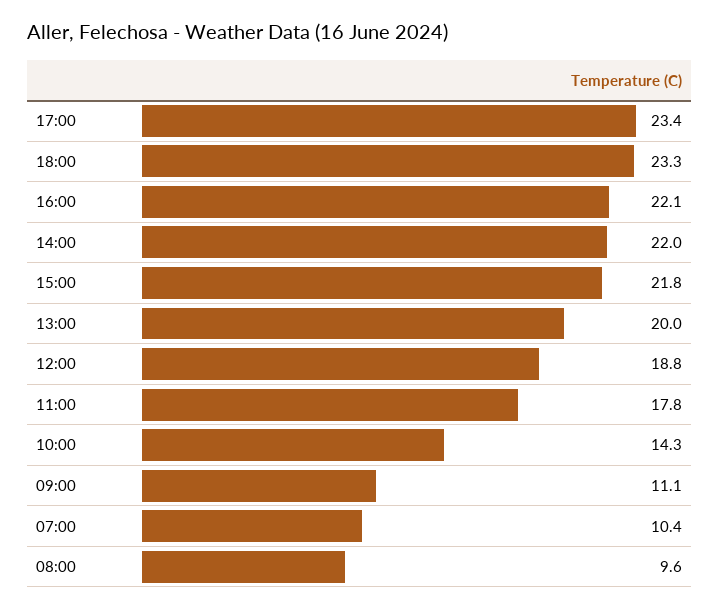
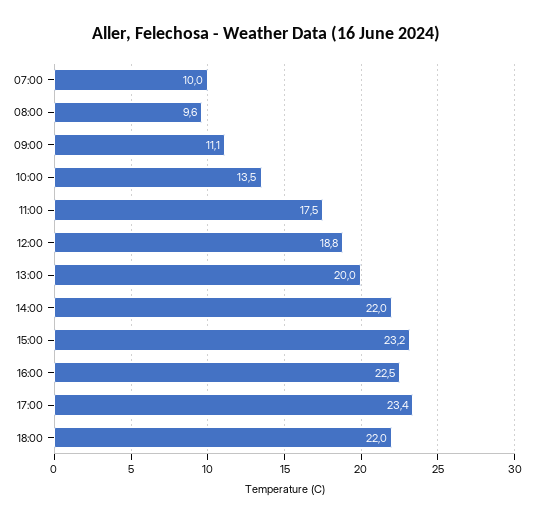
  {
    "17:00": 23.4,
-   "18:00": 23.3,
+   "18:00": 22,
-   "16:00": 22.1,
+   "16:00": 22.5,
    "14:00": 22,
-   "15:00": 21.8,
+   "15:00": 23.2,
    "13:00": 20,
    "12:00": 18.8,
-   "11:00": 17.8,
+   "11:00": 17.5,
-   "10:00": 14.3,
+   "10:00": 13.5,
    "09:00": 11.1,
-   "07:00": 10.4,
+   "07:00": 10,
    "08:00": 9.6
  }

